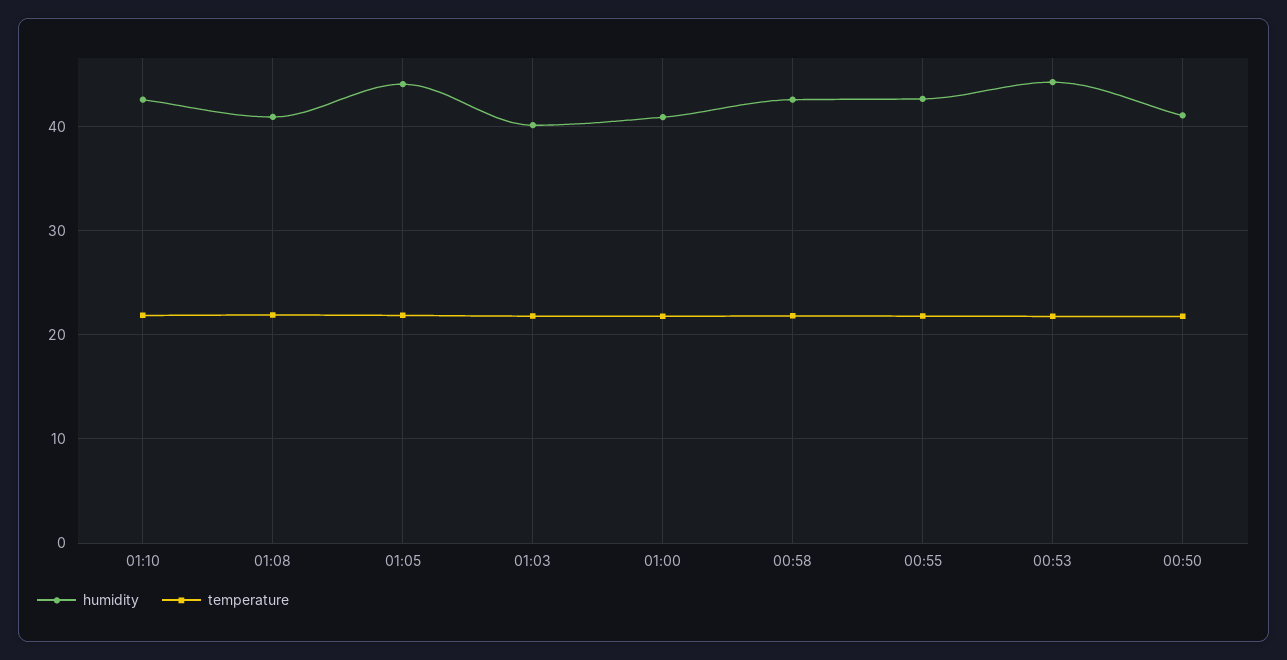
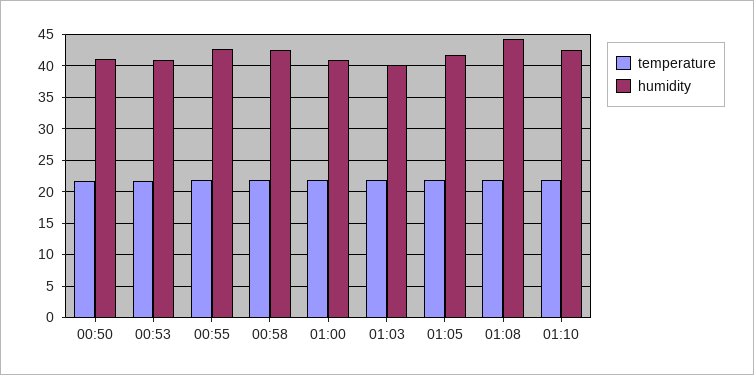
  {
    "humidity": {
      "01:10": 43,
-     "01:08": 41,
+     "01:08": 44,
-     "01:05": 44,
+     "01:05": 42,
      "01:03": 40,
      "01:00": 41,
      "00:58": 43,
      "00:55": 43,
-     "00:53": 44,
+     "00:53": 41,
      "00:50": 41
    },
    "temperature": {
      "01:10": 22,
      "01:08": 22,
      "01:05": 22,
      "01:03": 22,
      "01:00": 22,
      "00:58": 22,
      "00:55": 22,
      "00:53": 22,
      "00:50": 22
    }
  }

